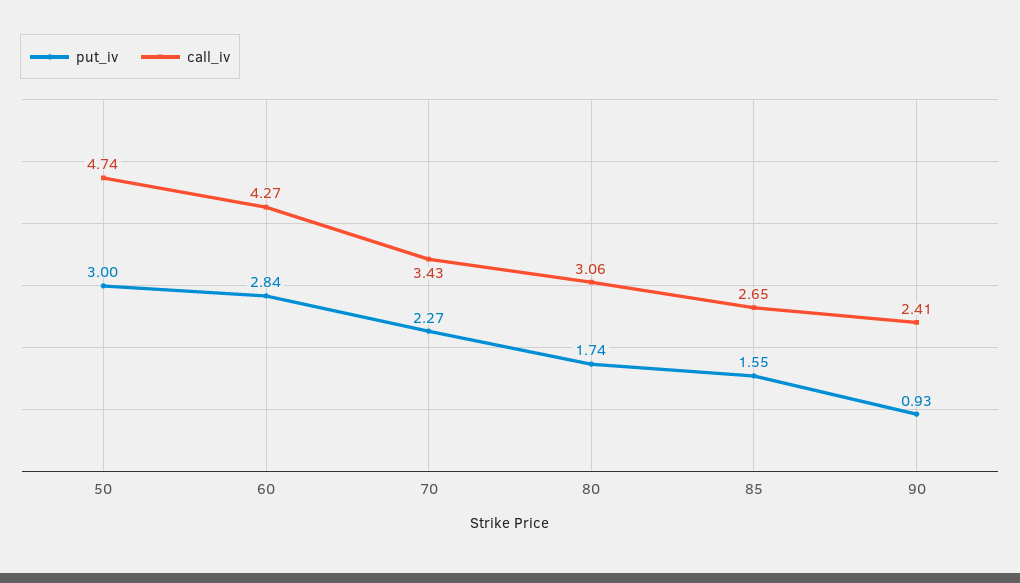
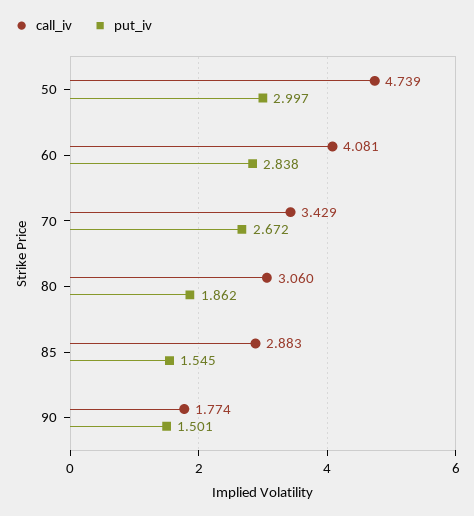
  {
    "put_iv": {
      "50": 2.997,
      "60": 2.838,
-     "70": 2.27,
+     "70": 2.672,
-     "80": 1.74,
+     "80": 1.862,
      "85": 1.545,
-     "90": 0.93
+     "90": 1.501
    },
    "call_iv": {
      "50": 4.739,
-     "60": 4.27,
+     "60": 4.081,
      "70": 3.429,
      "80": 3.06,
-     "85": 2.65,
+     "85": 2.883,
-     "90": 2.41
+     "90": 1.774
    }
  }

